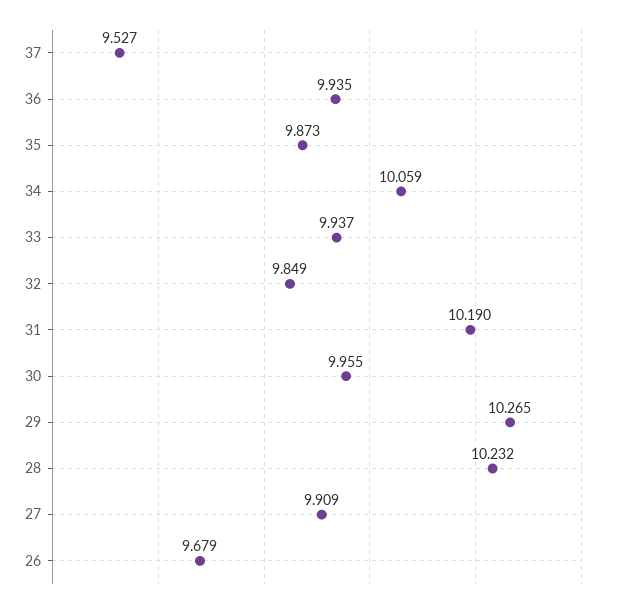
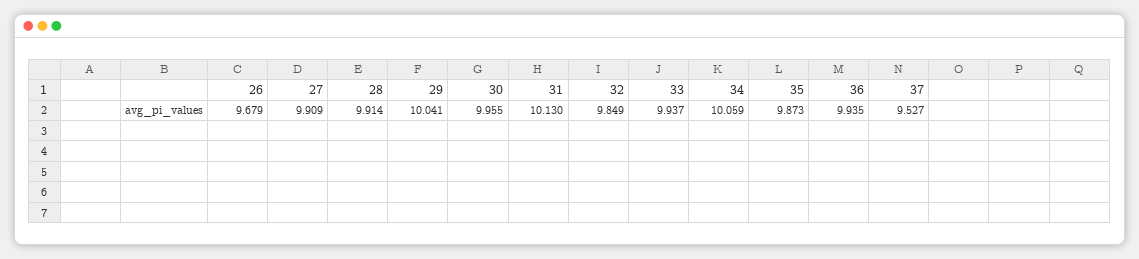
  {
    "37": 9.527,
    "36": 9.935,
    "35": 9.873,
    "34": 10.059,
    "33": 9.937,
    "32": 9.849,
-   "31": 10.19,
+   "31": 10.13,
    "30": 9.955,
-   "29": 10.265,
+   "29": 10.041,
-   "28": 10.232,
+   "28": 9.914,
    "27": 9.909,
    "26": 9.679
  }

